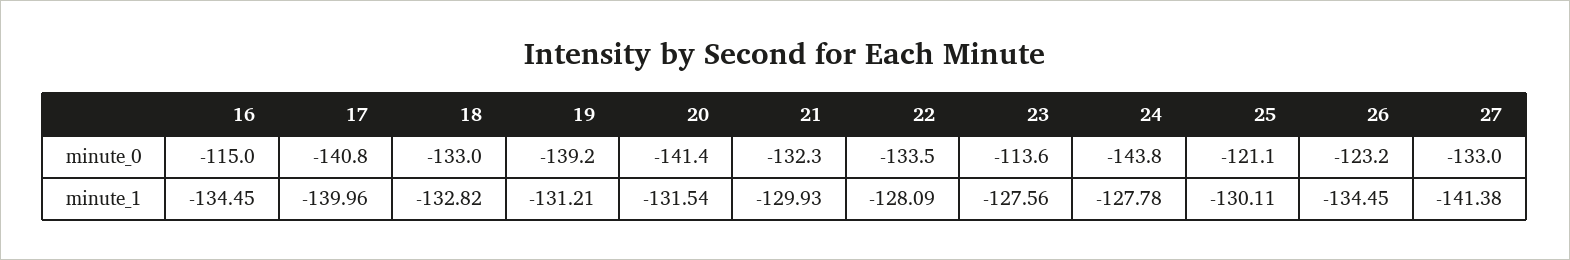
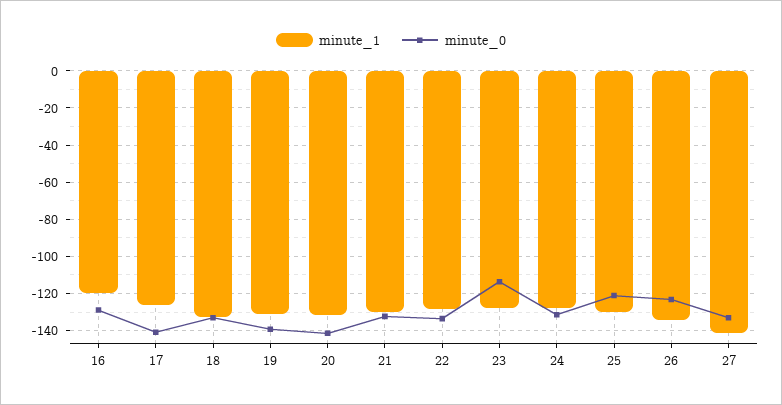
  {
    "minute_0": {
-     "16": -115,
+     "16": -130,
      "17": -140.8,
      "18": -133,
      "19": -139.2,
      "20": -141.4,
      "21": -132.3,
      "22": -133.5,
      "23": -113.6,
-     "24": -143.8,
+     "24": -130,
      "25": -121.1,
      "26": -123.2,
      "27": -133
    },
    "minute_1": {
-     "16": -134.45,
+     "16": -120,
-     "17": -139.96,
+     "17": -125,
      "18": -132.82,
      "19": -131.21,
      "20": -131.54,
      "21": -129.93,
      "22": -128.09,
      "23": -127.56,
      "24": -127.78,
      "25": -130.11,
      "26": -134.45,
      "27": -141.38
    }
  }

